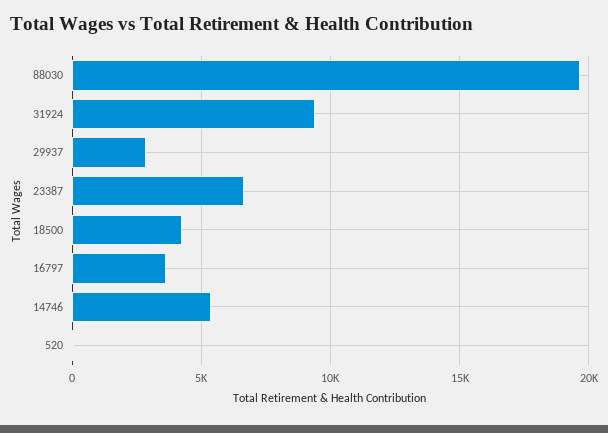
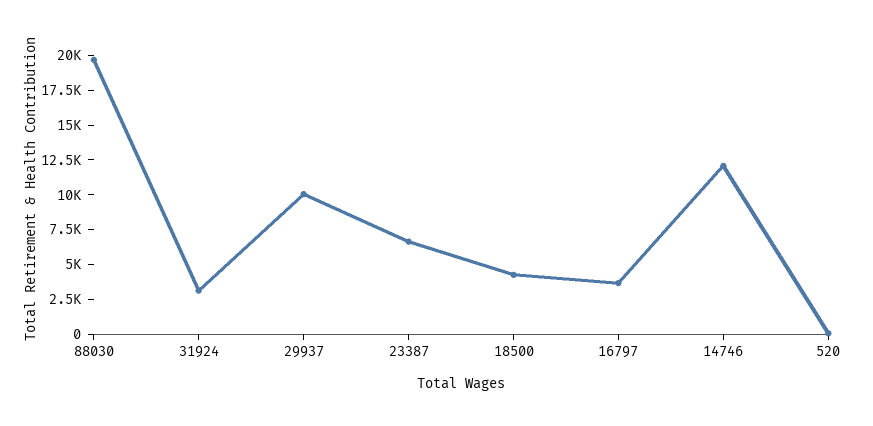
  {
    "88030": 19500,
-   "31924": 9500,
+   "31924": 2500,
-   "29937": 3000,
+   "29937": 10000,
    "23387": 6500,
    "18500": 4500,
    "16797": 3500,
-   "14746": 5500,
+   "14746": 12500,
    "520": 0
  }

